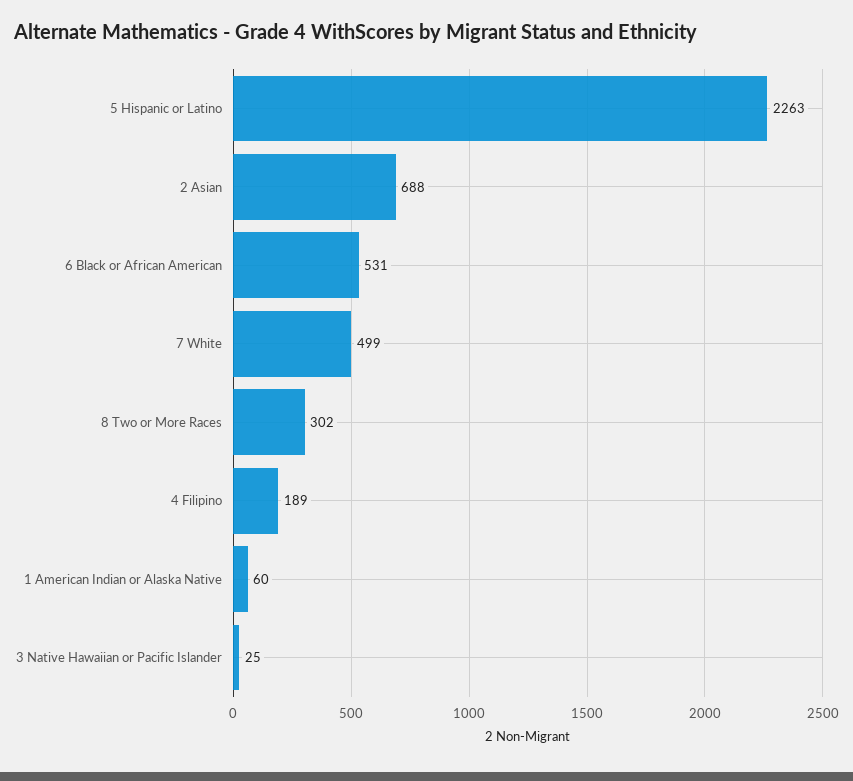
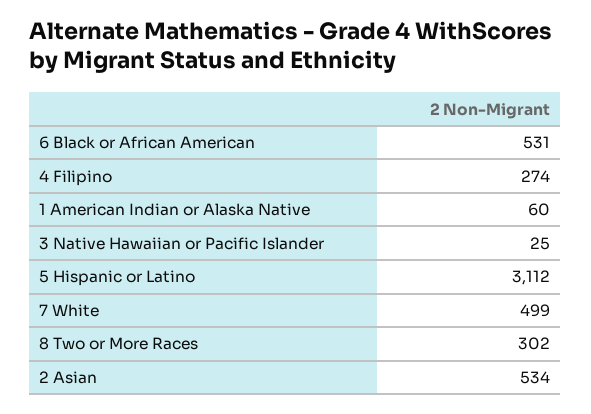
  {
-   "5 Hispanic or Latino": 2263,
+   "5 Hispanic or Latino": 3112,
-   "2 Asian": 688,
+   "2 Asian": 534,
    "6 Black or African American": 531,
    "7 White": 499,
    "8 Two or More Races": 302,
-   "4 Filipino": 189,
+   "4 Filipino": 274,
    "1 American Indian or Alaska Native": 60,
    "3 Native Hawaiian or Pacific Islander": 25
  }

